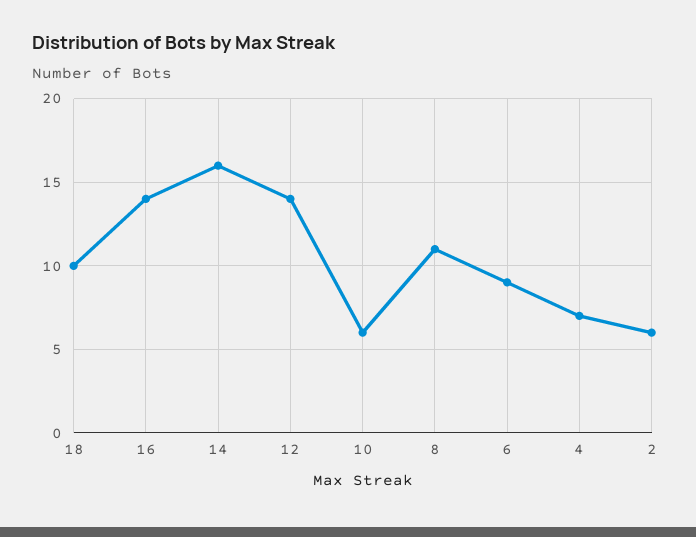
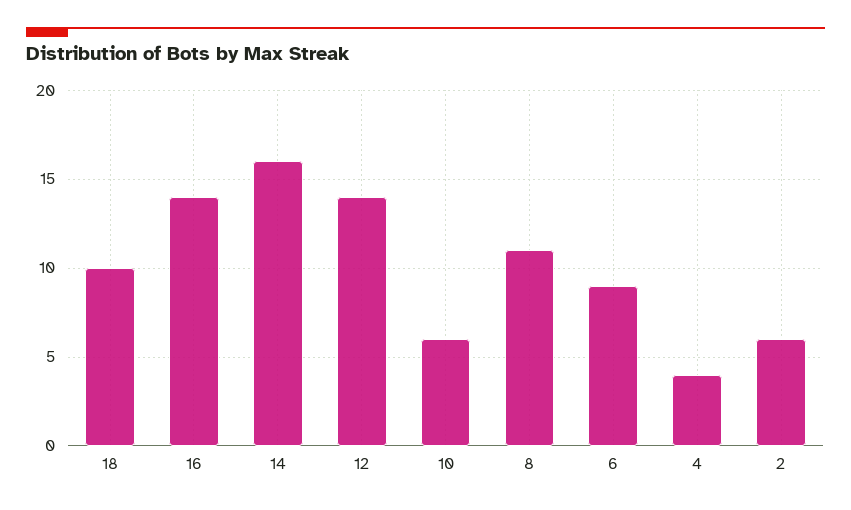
  {
    "18": 10,
    "16": 14,
    "14": 16,
    "12": 14,
    "10": 6,
    "8": 11,
    "6": 9,
-   "4": 7,
+   "4": 4,
    "2": 6
  }

